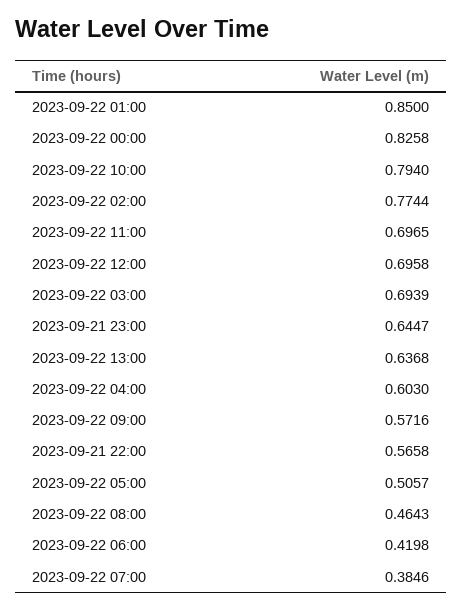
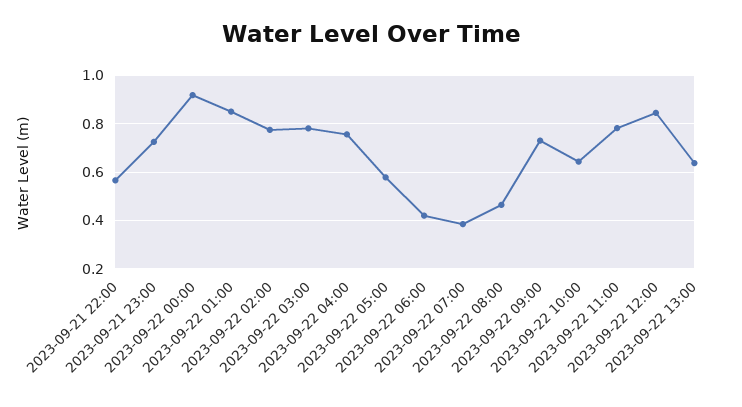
  {
    "2023-09-22 01:00": 0.85,
-   "2023-09-22 00:00": 0.8258,
+   "2023-09-22 00:00": 0.925,
-   "2023-09-22 10:00": 0.794,
+   "2023-09-22 10:00": 0.65,
    "2023-09-22 02:00": 0.7744,
-   "2023-09-22 11:00": 0.6965,
+   "2023-09-22 11:00": 0.775,
-   "2023-09-22 12:00": 0.6958,
+   "2023-09-22 12:00": 0.85,
-   "2023-09-22 03:00": 0.6939,
+   "2023-09-22 03:00": 0.775,
-   "2023-09-21 23:00": 0.6447,
+   "2023-09-21 23:00": 0.725,
    "2023-09-22 13:00": 0.6368,
-   "2023-09-22 04:00": 0.603,
+   "2023-09-22 04:00": 0.75,
-   "2023-09-22 09:00": 0.5716,
+   "2023-09-22 09:00": 0.725,
    "2023-09-21 22:00": 0.5658,
-   "2023-09-22 05:00": 0.5057,
+   "2023-09-22 05:00": 0.575,
    "2023-09-22 08:00": 0.4643,
    "2023-09-22 06:00": 0.4198,
    "2023-09-22 07:00": 0.3846
  }

